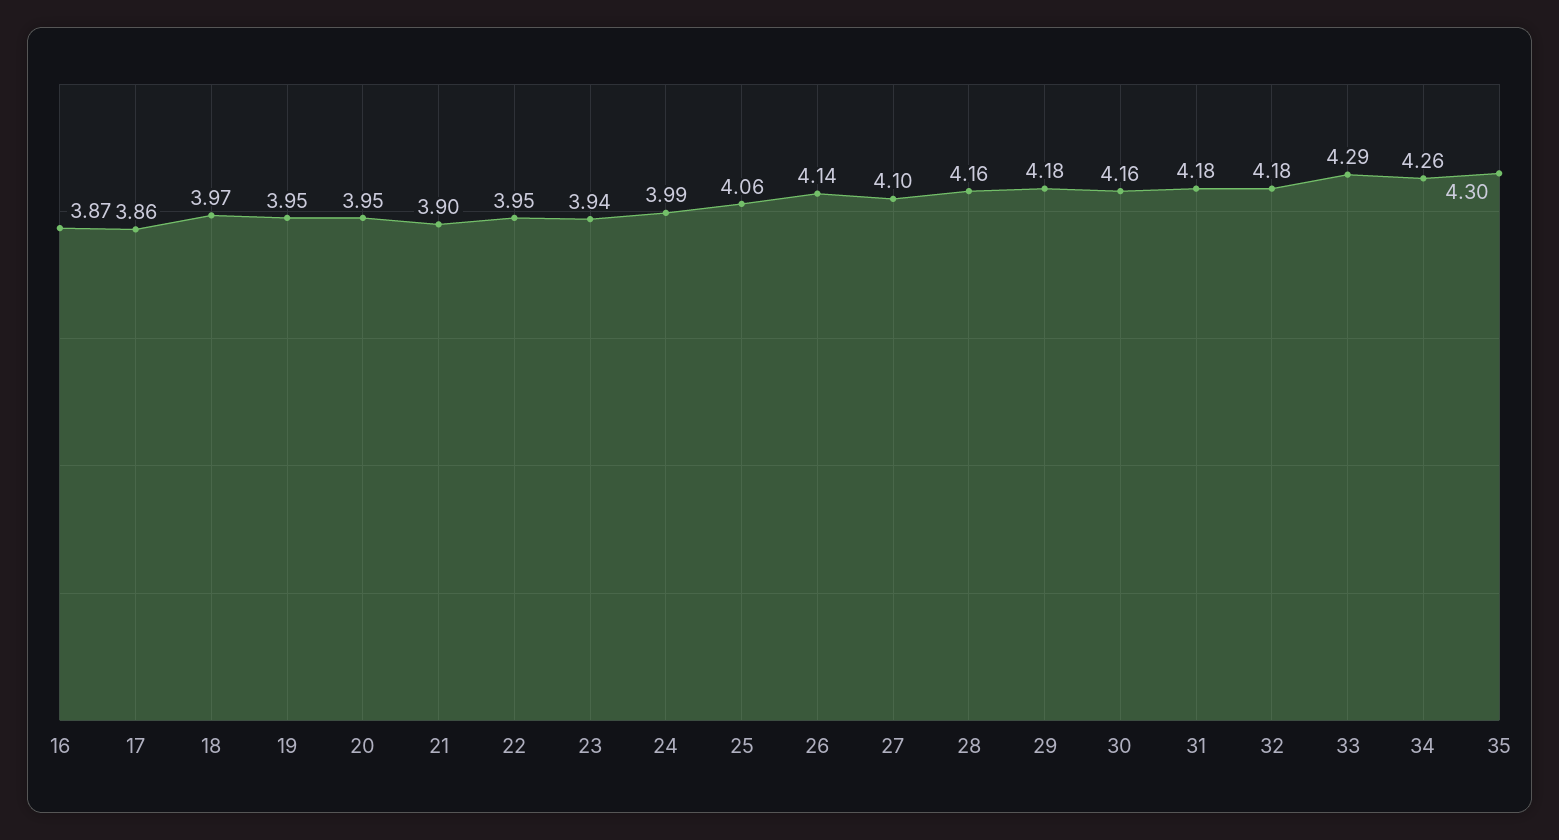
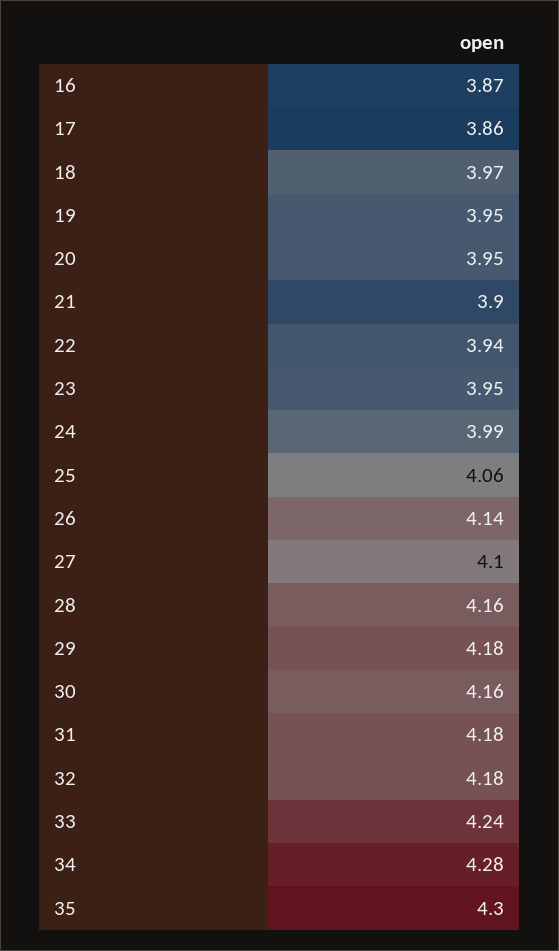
  {
    "16": 3.87,
    "17": 3.86,
    "18": 3.97,
    "19": 3.95,
    "20": 3.95,
    "21": 3.9,
-   "22": 3.95,
+   "22": 3.94,
-   "23": 3.94,
+   "23": 3.95,
    "24": 3.99,
    "25": 4.06,
    "26": 4.14,
    "27": 4.1,
    "28": 4.16,
    "29": 4.18,
    "30": 4.16,
    "31": 4.18,
    "32": 4.18,
-   "33": 4.29,
+   "33": 4.24,
-   "34": 4.26,
+   "34": 4.28,
    "35": 4.3
  }

